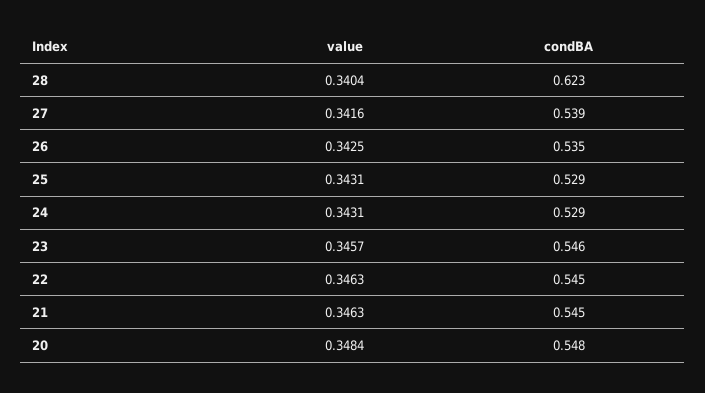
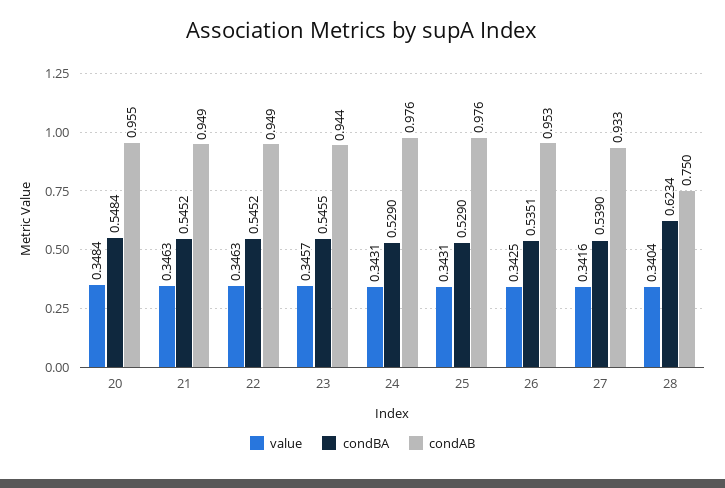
  {
    "value": {
      "28": 0.3404,
      "27": 0.3416,
      "26": 0.3425,
      "25": 0.3431,
      "24": 0.3431,
      "23": 0.3457,
      "22": 0.3463,
      "21": 0.3463,
      "20": 0.3484
    },
    "condBA": {
      "28": 0.6234,
      "27": 0.539,
      "26": 0.5351,
      "25": 0.529,
      "24": 0.529,
      "23": 0.5455,
      "22": 0.5452,
      "21": 0.5452,
      "20": 0.5484
-   }
+   },
+   "condAB": {
+     "20": 0.955,
+     "21": 0.949,
+     "22": 0.949,
+     "23": 0.944,
+     "24": 0.976,
+     "25": 0.976,
+     "26": 0.953,
+     "27": 0.933,
+     "28": 0.75
+   }
  }

